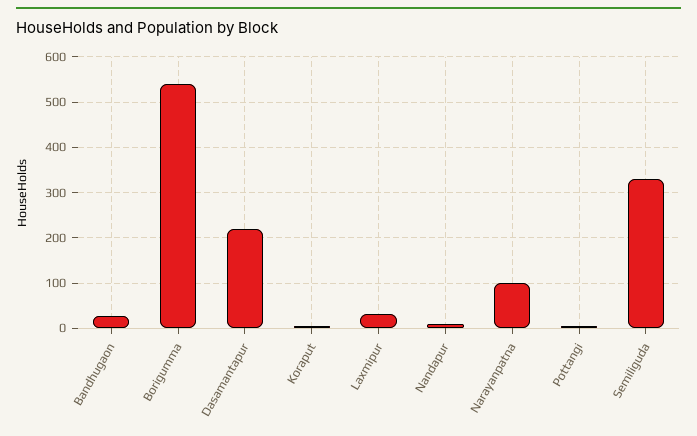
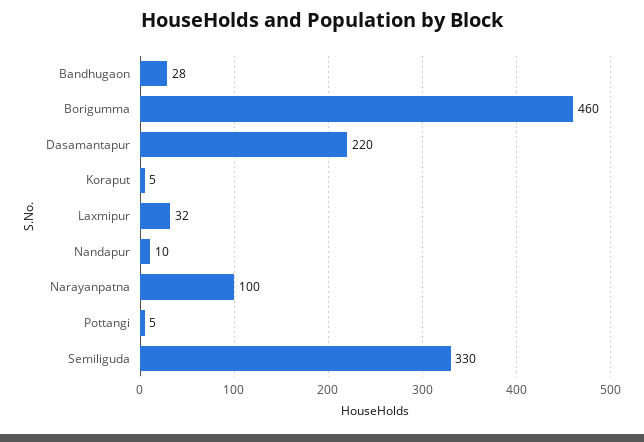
  {
    "Bandhugaon": 28,
-   "Borigumma": 540,
+   "Borigumma": 460,
    "Dasamantapur": 220,
    "Koraput": 5,
    "Laxmipur": 32,
    "Nandapur": 10,
    "Narayanpatna": 100,
    "Pottangi": 5,
    "Semiliguda": 330
  }

